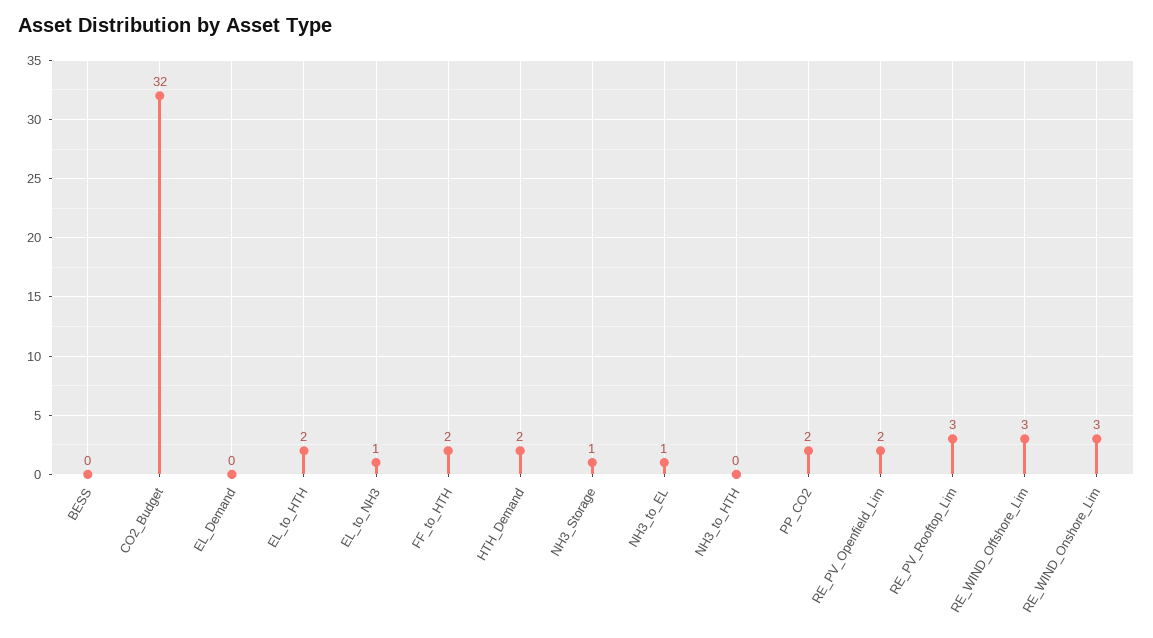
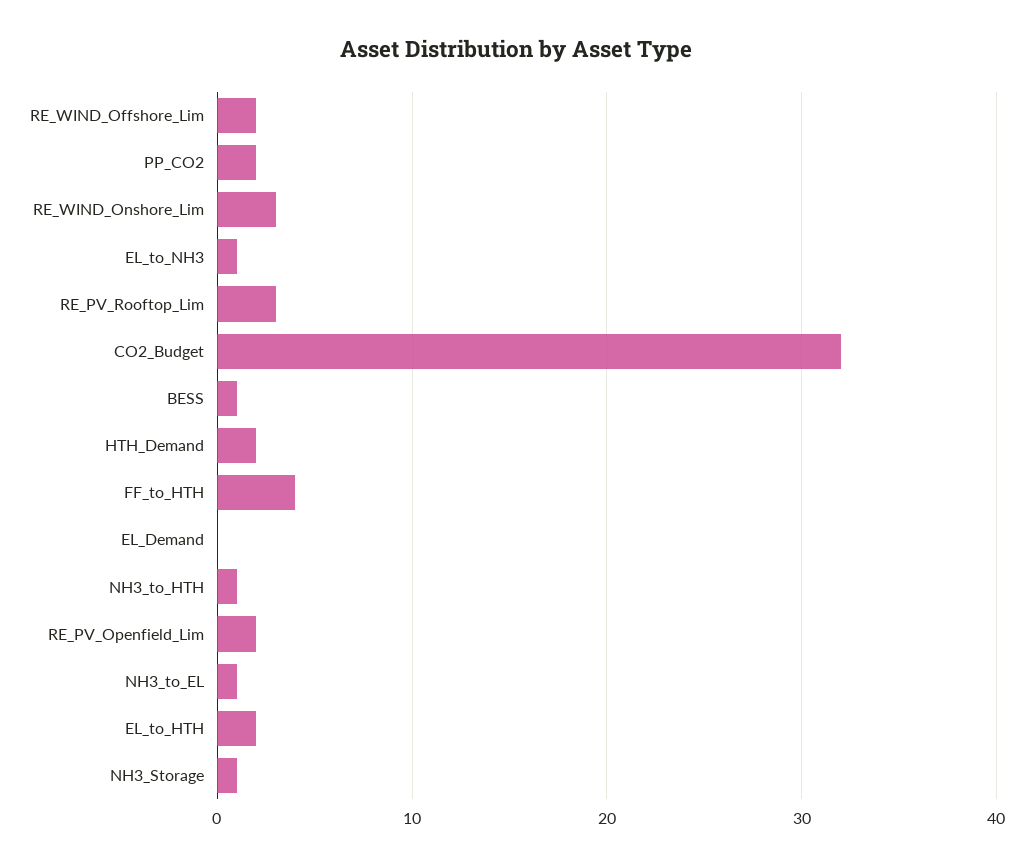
  {
-   "BESS": 0,
+   "BESS": 1,
    "CO2_Budget": 32,
    "EL_Demand": 0,
    "EL_to_HTH": 2,
    "EL_to_NH3": 1,
-   "FF_to_HTH": 2,
+   "FF_to_HTH": 4,
    "HTH_Demand": 2,
    "NH3_Storage": 1,
    "NH3_to_EL": 1,
-   "NH3_to_HTH": 0,
+   "NH3_to_HTH": 1,
    "PP_CO2": 2,
    "RE_PV_Openfield_Lim": 2,
    "RE_PV_Rooftop_Lim": 3,
-   "RE_WIND_Offshore_Lim": 3,
+   "RE_WIND_Offshore_Lim": 2,
    "RE_WIND_Onshore_Lim": 3
  }

